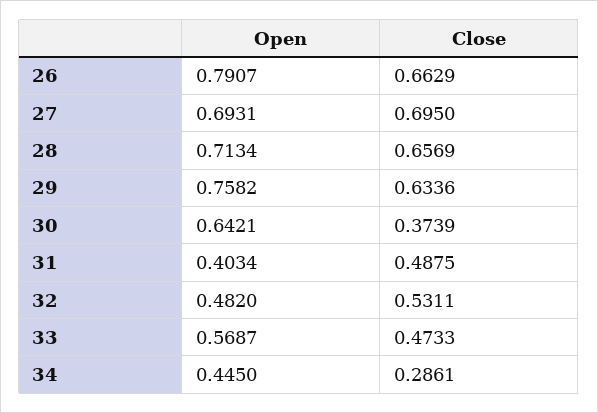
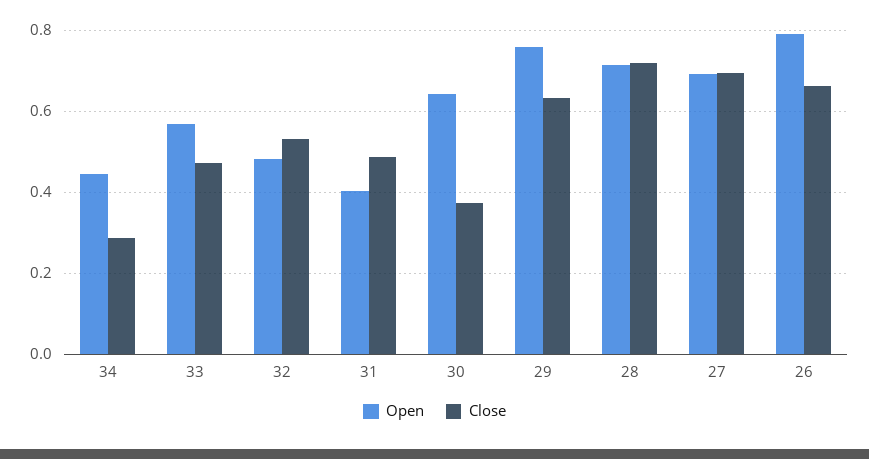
  {
    "Open": {
      "26": 0.7907,
      "27": 0.6931,
      "28": 0.7134,
      "29": 0.7582,
      "30": 0.6421,
      "31": 0.4034,
      "32": 0.482,
      "33": 0.5687,
      "34": 0.445
    },
    "Close": {
      "26": 0.6629,
      "27": 0.695,
-     "28": 0.6569,
+     "28": 0.72,
      "29": 0.6336,
      "30": 0.3739,
      "31": 0.4875,
      "32": 0.5311,
      "33": 0.4733,
      "34": 0.2861
    }
  }

